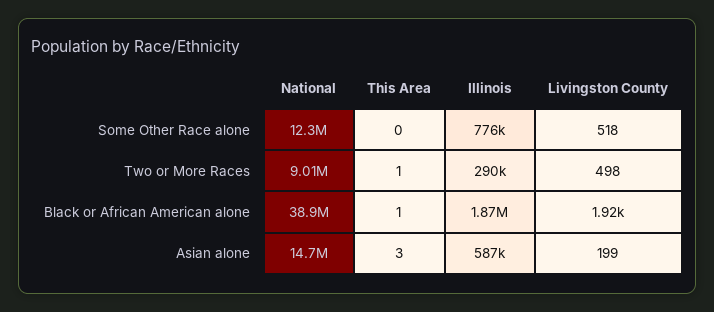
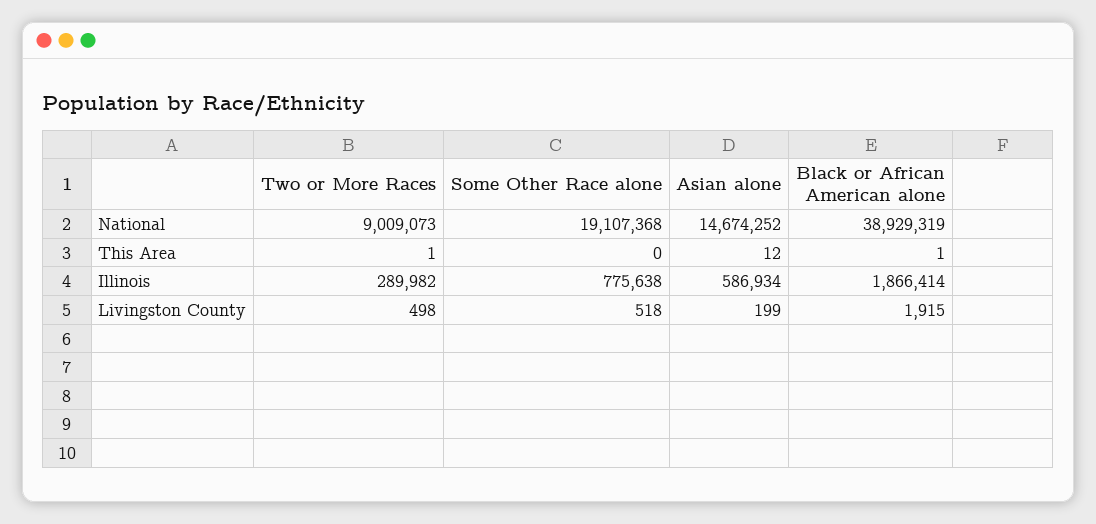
  {
    "National": {
-     "Some Other Race alone": 12300000,
+     "Some Other Race alone": 19107368,
      "Two or More Races": 9009073,
      "Black or African American alone": 38929319,
      "Asian alone": 14674252
    },
    "This Area": {
      "Some Other Race alone": 0,
      "Two or More Races": 1,
      "Black or African American alone": 1,
-     "Asian alone": 3
+     "Asian alone": 12
    },
    "Illinois": {
      "Some Other Race alone": 775638,
      "Two or More Races": 289982,
      "Black or African American alone": 1866414,
      "Asian alone": 586934
    },
    "Livingston County": {
      "Some Other Race alone": 518,
      "Two or More Races": 498,
      "Black or African American alone": 1915,
      "Asian alone": 199
    }
  }

